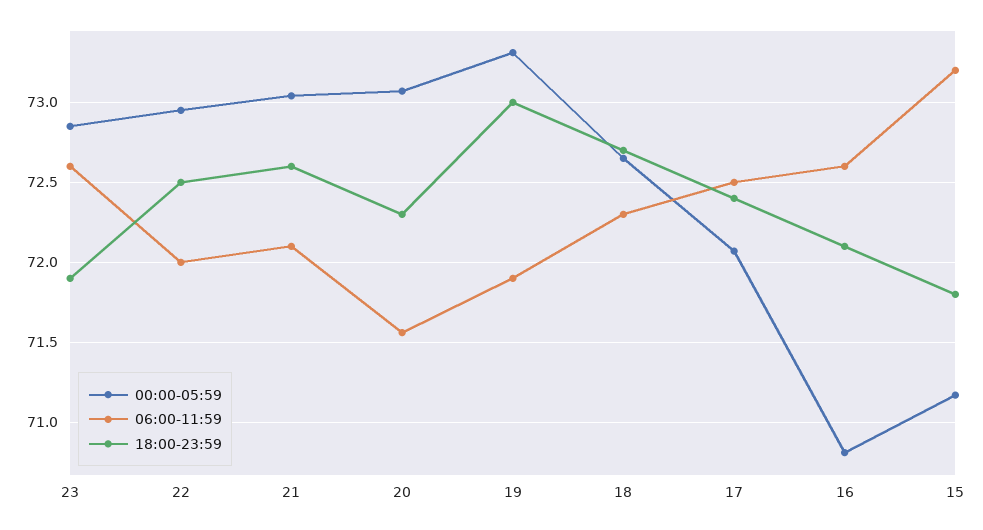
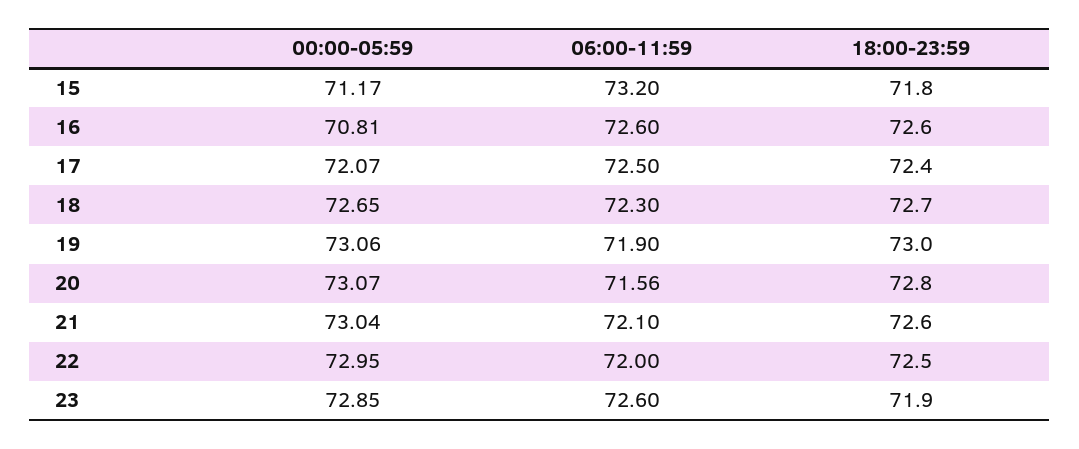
  {
    "00:00-05:59": {
      "23": 72.85,
      "22": 72.95,
      "21": 73.04,
      "20": 73.07,
-     "19": 73.3,
+     "19": 73.06,
      "18": 72.65,
      "17": 72.07,
      "16": 70.81,
      "15": 71.17
    },
    "06:00-11:59": {
      "23": 72.6,
      "22": 72,
      "21": 72.1,
      "20": 71.56,
      "19": 71.9,
      "18": 72.3,
      "17": 72.5,
      "16": 72.6,
      "15": 73.2
    },
    "18:00-23:59": {
      "23": 71.9,
      "22": 72.5,
      "21": 72.6,
-     "20": 72.3,
+     "20": 72.8,
      "19": 73,
      "18": 72.7,
      "17": 72.4,
-     "16": 72.1,
+     "16": 72.6,
      "15": 71.8
    }
  }

